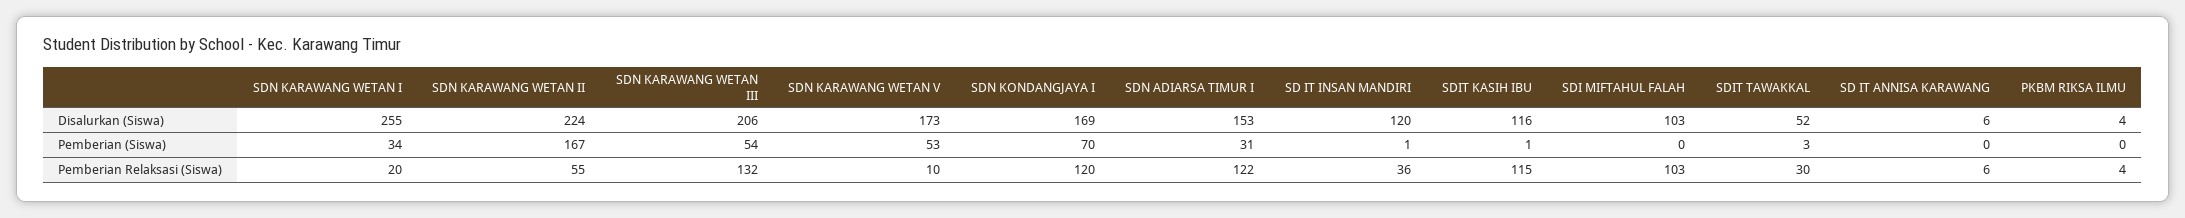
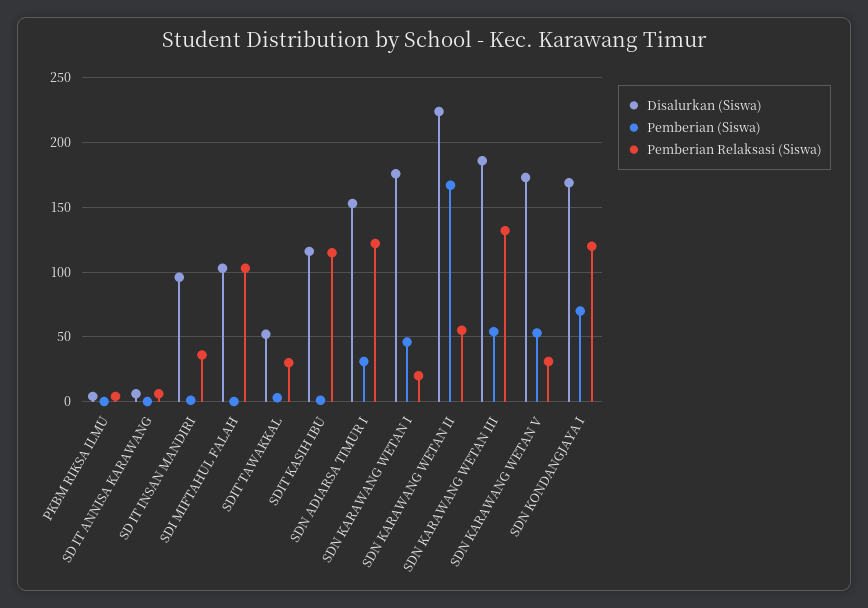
  {
    "Disalurkan (Siswa)": {
-     "SDN KARAWANG WETAN I": 255,
+     "SDN KARAWANG WETAN I": 175,
      "SDN KARAWANG WETAN II": 224,
-     "SDN KARAWANG WETAN III": 206,
+     "SDN KARAWANG WETAN III": 185,
      "SDN KARAWANG WETAN V": 173,
      "SDN KONDANGJAYA I": 169,
      "SDN ADIARSA TIMUR I": 153,
-     "SD IT INSAN MANDIRI": 120,
+     "SD IT INSAN MANDIRI": 95,
      "SDIT KASIH IBU": 116,
      "SDI MIFTAHUL FALAH": 103,
      "SDIT TAWAKKAL": 52,
      "SD IT ANNISA KARAWANG": 6,
      "PKBM RIKSA ILMU": 4
    },
    "Pemberian (Siswa)": {
-     "SDN KARAWANG WETAN I": 34,
+     "SDN KARAWANG WETAN I": 45,
      "SDN KARAWANG WETAN II": 167,
      "SDN KARAWANG WETAN III": 54,
      "SDN KARAWANG WETAN V": 53,
      "SDN KONDANGJAYA I": 70,
      "SDN ADIARSA TIMUR I": 31,
      "SD IT INSAN MANDIRI": 1,
      "SDIT KASIH IBU": 1,
      "SDI MIFTAHUL FALAH": 0,
      "SDIT TAWAKKAL": 3,
      "SD IT ANNISA KARAWANG": 0,
      "PKBM RIKSA ILMU": 0
    },
    "Pemberian Relaksasi (Siswa)": {
      "SDN KARAWANG WETAN I": 20,
      "SDN KARAWANG WETAN II": 55,
      "SDN KARAWANG WETAN III": 132,
-     "SDN KARAWANG WETAN V": 10,
+     "SDN KARAWANG WETAN V": 30,
      "SDN KONDANGJAYA I": 120,
      "SDN ADIARSA TIMUR I": 122,
      "SD IT INSAN MANDIRI": 36,
      "SDIT KASIH IBU": 115,
      "SDI MIFTAHUL FALAH": 103,
      "SDIT TAWAKKAL": 30,
      "SD IT ANNISA KARAWANG": 6,
      "PKBM RIKSA ILMU": 4
    }
  }

